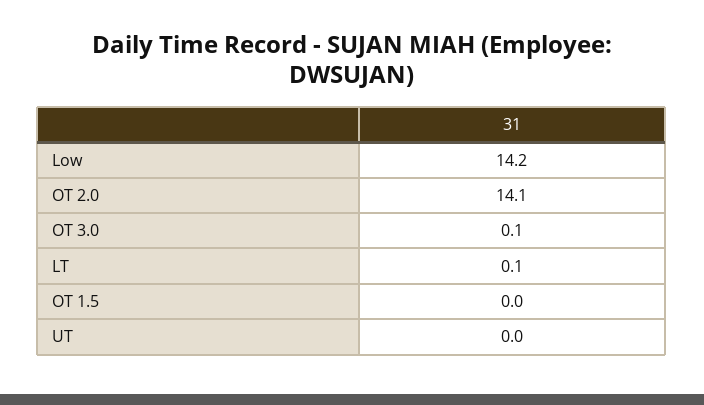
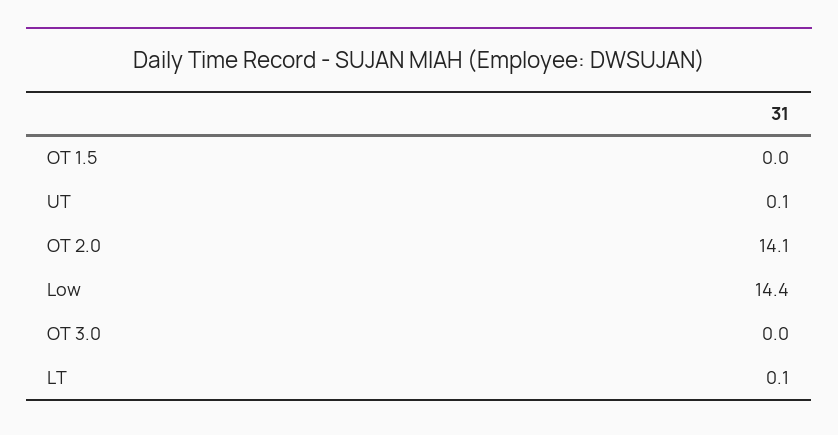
  {
-   "Low": 14.2,
+   "Low": 14.4,
    "OT 2.0": 14.1,
-   "OT 3.0": 0.1,
+   "OT 3.0": 0,
    "LT": 0.1,
    "OT 1.5": 0,
-   "UT": 0
+   "UT": 0.1
  }

